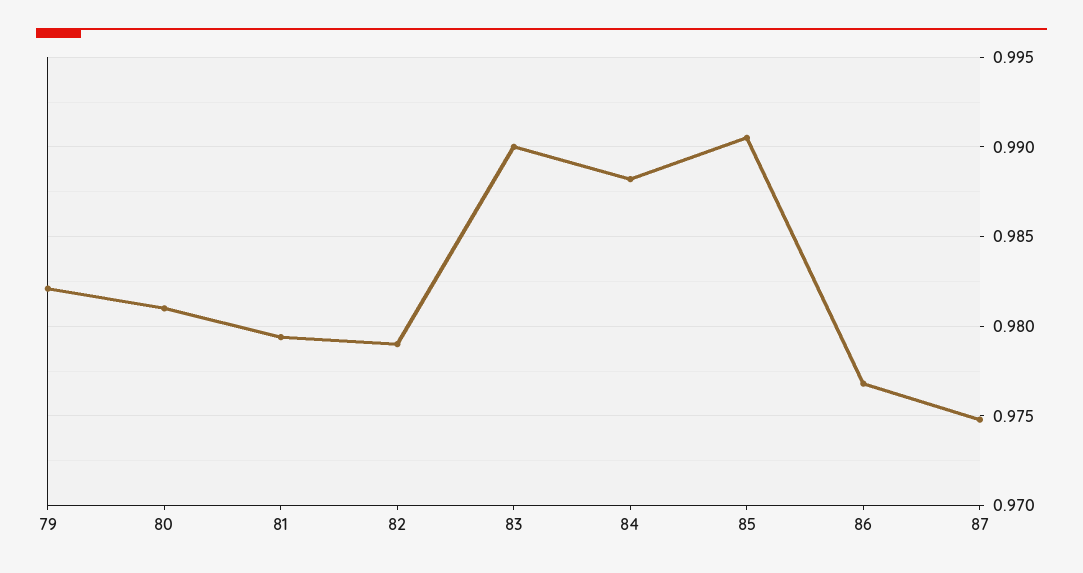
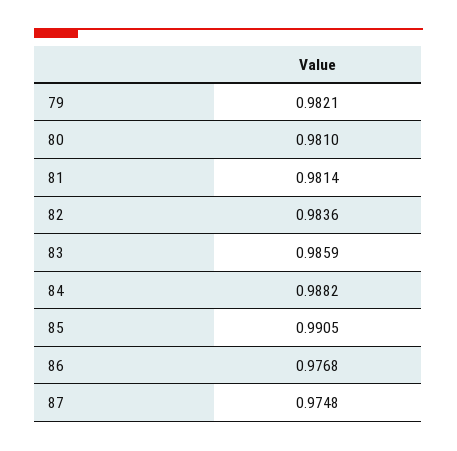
  {
    "79": 0.9821,
    "80": 0.981,
-   "81": 0.9795,
+   "81": 0.9814,
-   "82": 0.979,
+   "82": 0.9836,
-   "83": 0.99,
+   "83": 0.9859,
    "84": 0.9882,
    "85": 0.9905,
    "86": 0.9768,
    "87": 0.9748
  }

